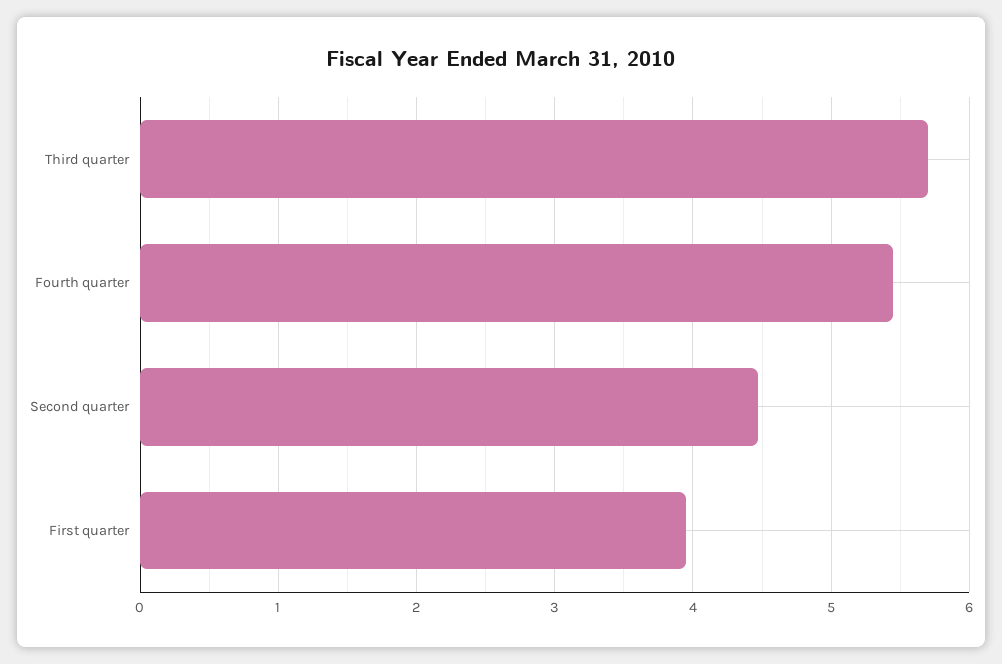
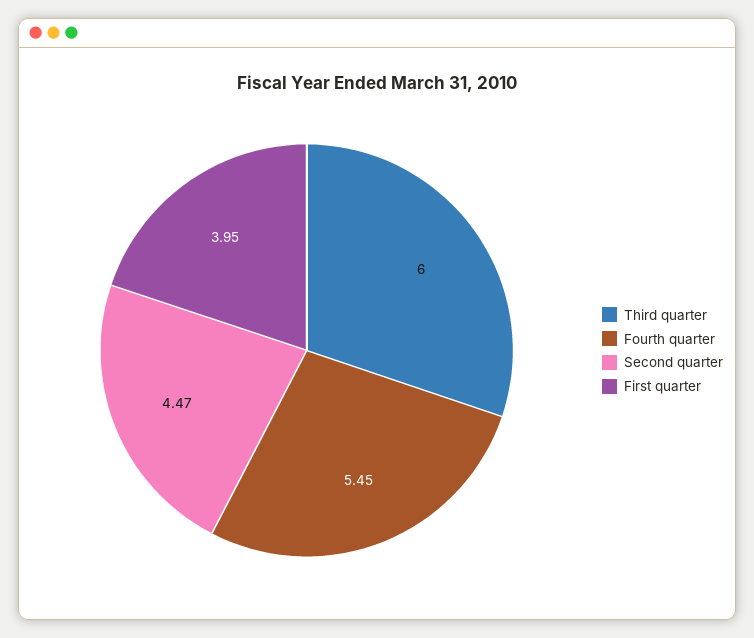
  {
-   "Third quarter": 5.7,
+   "Third quarter": 6,
    "Fourth quarter": 5.45,
    "Second quarter": 4.47,
    "First quarter": 3.95
  }

